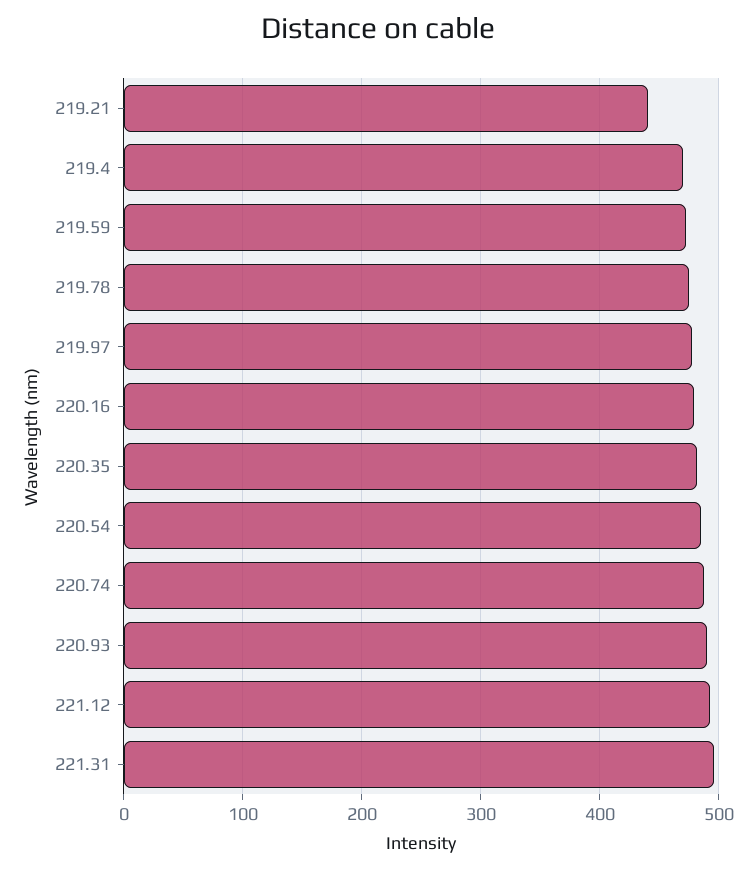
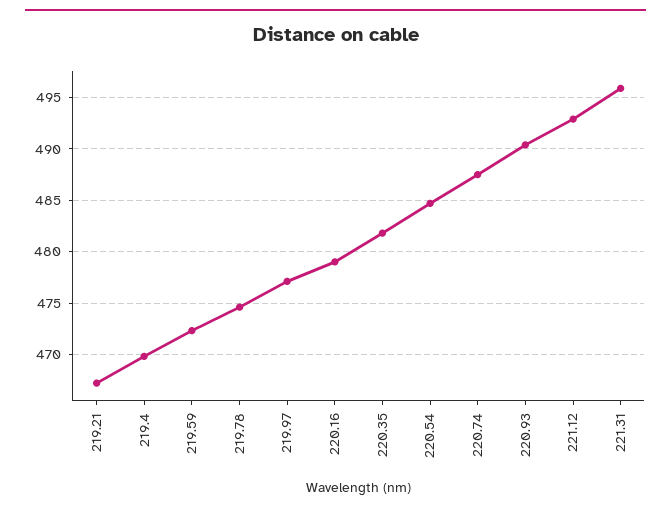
  {
-   "219.21": 440,
+   "219.21": 467,
    "219.4": 470,
    "219.59": 472,
    "219.78": 475,
    "219.97": 477,
    "220.16": 479,
    "220.35": 482,
    "220.54": 485,
    "220.74": 488,
    "220.93": 490,
    "221.12": 493,
    "221.31": 496
  }

